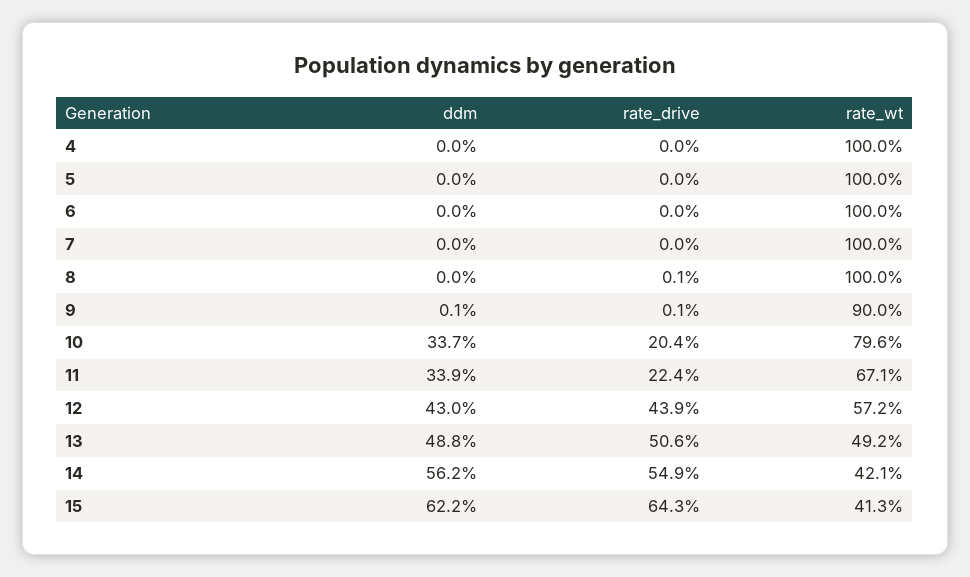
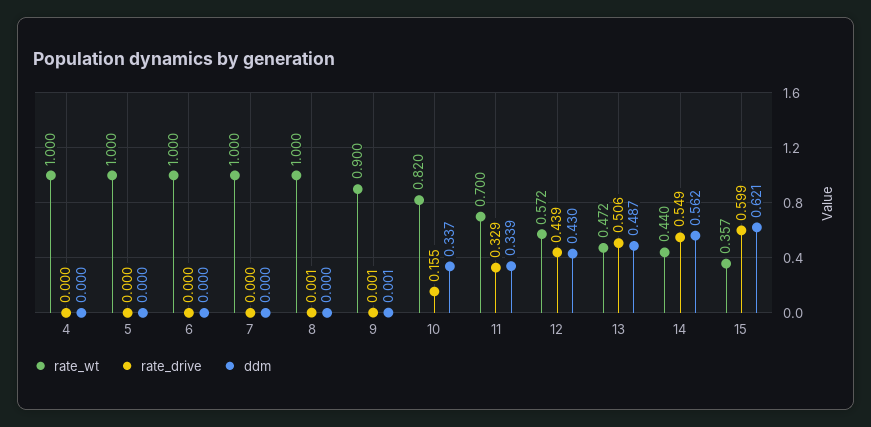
  {
    "ddm": {
      "4": 0,
      "5": 0,
      "6": 0,
      "7": 0,
      "8": 0,
      "9": 0.001,
      "10": 0.337,
      "11": 0.339,
      "12": 0.43,
-     "13": 0.488,
+     "13": 0.487,
      "14": 0.562,
-     "15": 0.622
+     "15": 0.621
    },
    "rate_drive": {
      "4": 0,
      "5": 0,
      "6": 0,
      "7": 0,
      "8": 0.001,
      "9": 0.001,
-     "10": 0.204,
+     "10": 0.155,
-     "11": 0.224,
+     "11": 0.329,
      "12": 0.439,
      "13": 0.506,
      "14": 0.549,
-     "15": 0.643
+     "15": 0.599
    },
    "rate_wt": {
      "4": 1,
      "5": 1,
      "6": 1,
      "7": 1,
      "8": 1,
      "9": 0.9,
-     "10": 0.796,
+     "10": 0.82,
-     "11": 0.671,
+     "11": 0.7,
      "12": 0.572,
-     "13": 0.492,
+     "13": 0.472,
-     "14": 0.421,
+     "14": 0.44,
-     "15": 0.413
+     "15": 0.357
    }
  }

